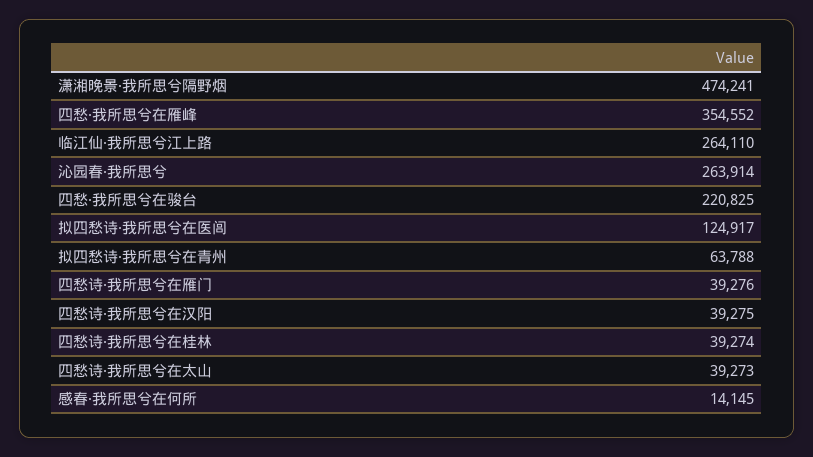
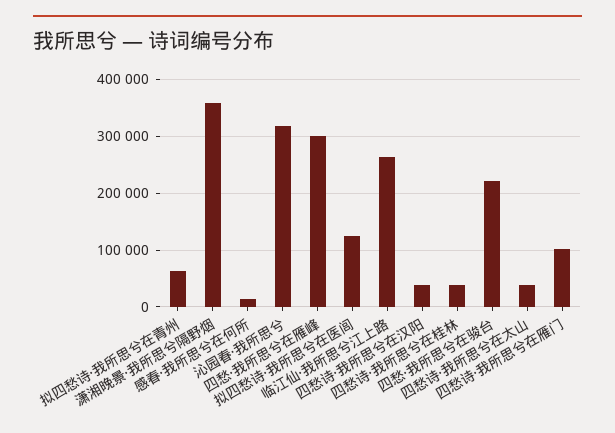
  {
-   "潇湘晚景·我所思兮隔野烟": 474241,
+   "潇湘晚景·我所思兮隔野烟": 360000,
-   "四愁·我所思兮在雁峰": 354552,
+   "四愁·我所思兮在雁峰": 300000,
    "临江仙·我所思兮江上路": 264110,
-   "沁园春·我所思兮": 263914,
+   "沁园春·我所思兮": 320000,
    "四愁·我所思兮在骏台": 220825,
    "拟四愁诗·我所思兮在医闾": 124917,
    "拟四愁诗·我所思兮在青州": 63788,
-   "四愁诗·我所思兮在雁门": 39276,
+   "四愁诗·我所思兮在雁门": 100000,
    "四愁诗·我所思兮在汉阳": 39275,
    "四愁诗·我所思兮在桂林": 39274,
    "四愁诗·我所思兮在太山": 39273,
    "感春·我所思兮在何所": 14145
  }

